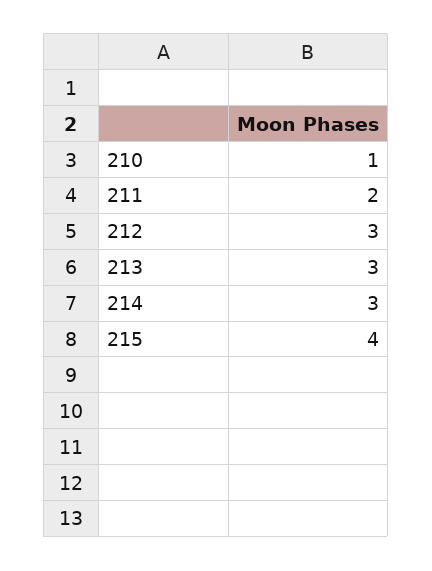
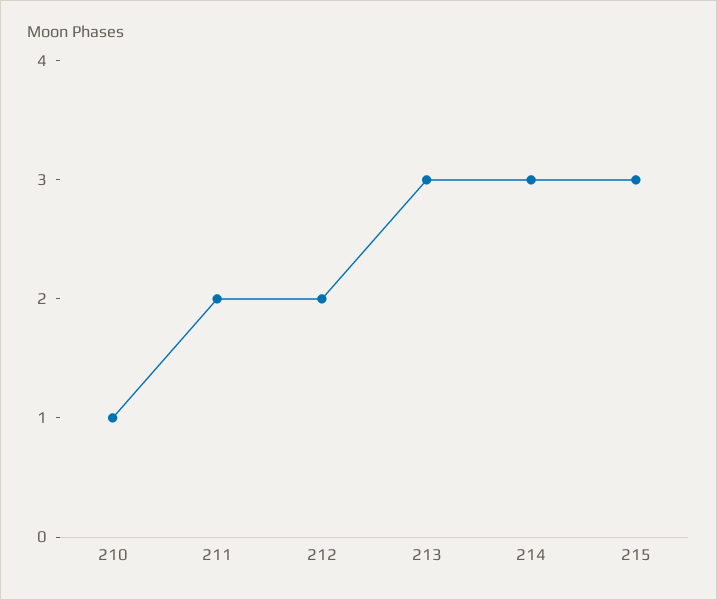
  {
    "210": 1,
    "211": 2,
-   "212": 3,
+   "212": 2,
    "213": 3,
    "214": 3,
-   "215": 4
+   "215": 3
  }

